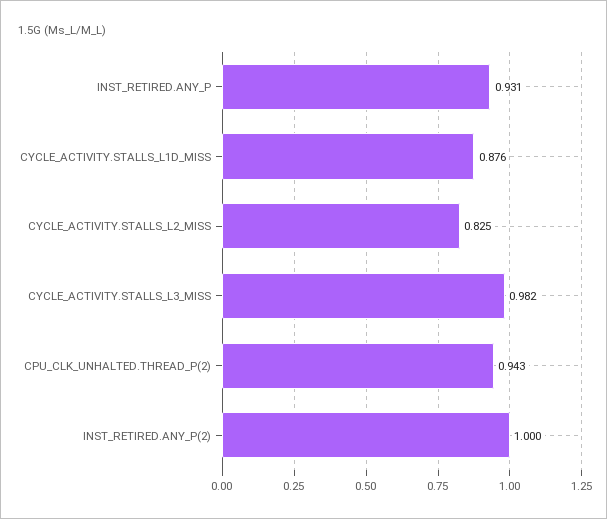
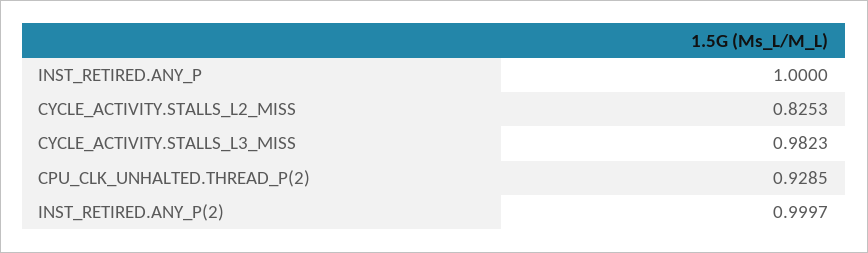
  {
-   "INST_RETIRED.ANY_P": 0.931,
+   "INST_RETIRED.ANY_P": 1,
-   "CYCLE_ACTIVITY.STALLS_L1D_MISS": 0.876,
    "CYCLE_ACTIVITY.STALLS_L2_MISS": 0.8253,
    "CYCLE_ACTIVITY.STALLS_L3_MISS": 0.9823,
-   "CPU_CLK_UNHALTED.THREAD_P(2)": 0.943,
+   "CPU_CLK_UNHALTED.THREAD_P(2)": 0.9285,
    "INST_RETIRED.ANY_P(2)": 0.9997
  }

